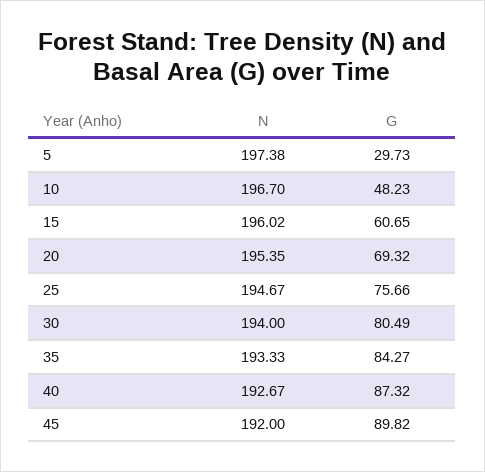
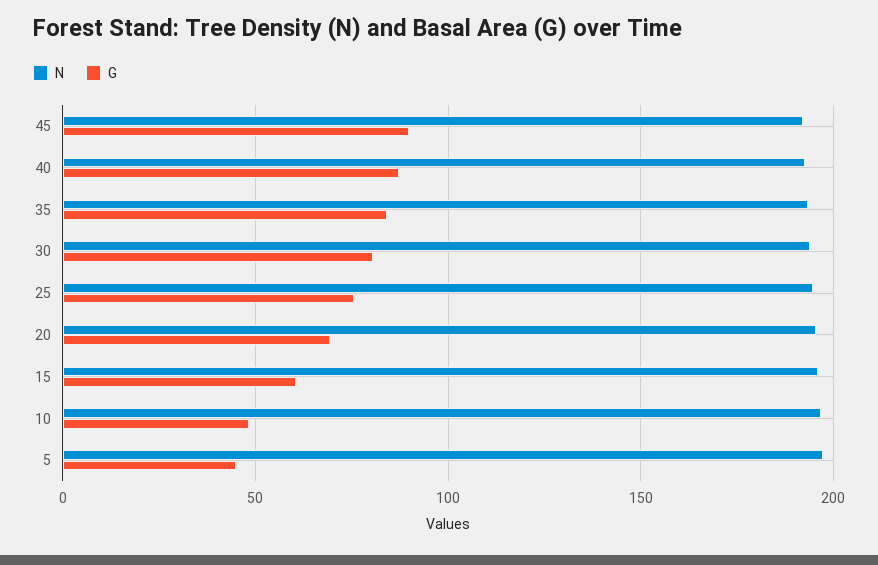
  {
    "N": {
      "5": 197.38,
      "10": 196.7,
      "15": 196.02,
      "20": 195.35,
      "25": 194.67,
      "30": 194,
      "35": 193.33,
      "40": 192.67,
      "45": 192
    },
    "G": {
-     "5": 29.73,
+     "5": 45,
      "10": 48.23,
      "15": 60.65,
      "20": 69.32,
      "25": 75.66,
      "30": 80.49,
      "35": 84.27,
      "40": 87.32,
      "45": 89.82
    }
  }

